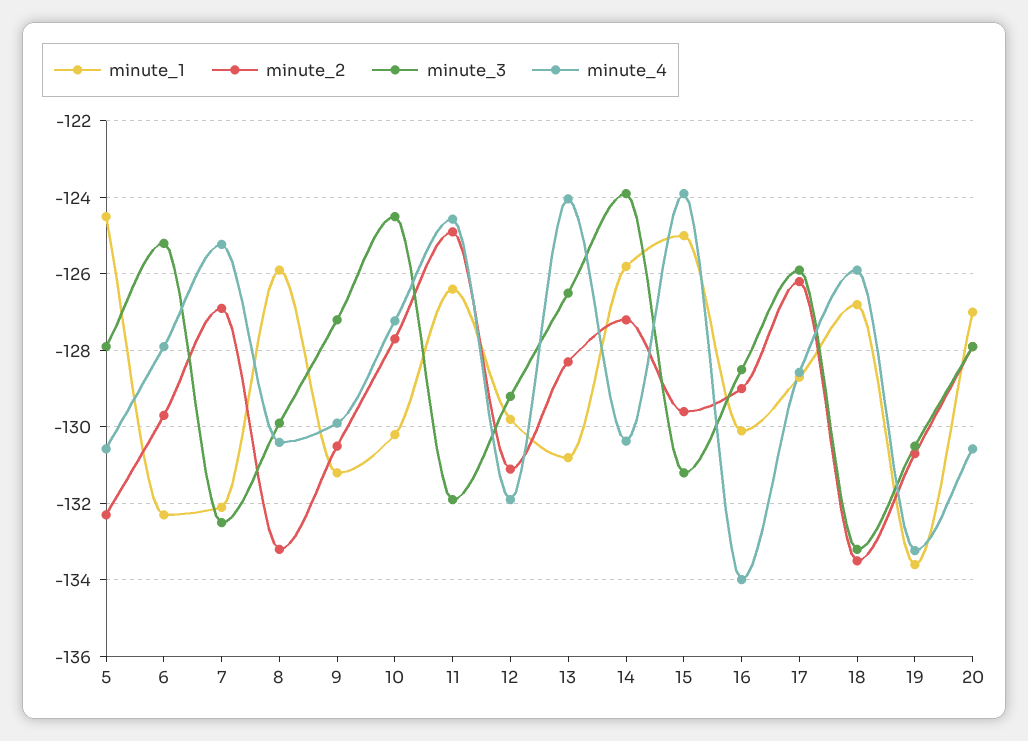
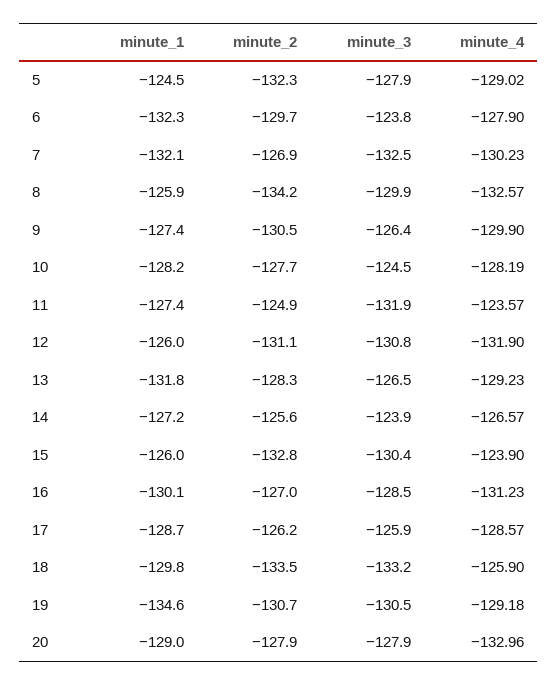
  {
    "minute_1": {
      "5": -124.5,
      "6": -132.3,
      "7": -132.1,
      "8": -125.9,
-     "9": -131.2,
+     "9": -127.4,
-     "10": -130.2,
+     "10": -128.2,
-     "11": -126.4,
+     "11": -127.4,
-     "12": -129.8,
+     "12": -126,
-     "13": -130.8,
+     "13": -131.8,
-     "14": -125.8,
+     "14": -127.2,
-     "15": -125,
+     "15": -126,
      "16": -130.1,
      "17": -128.7,
-     "18": -126.8,
+     "18": -129.8,
-     "19": -133.6,
+     "19": -134.6,
-     "20": -127
+     "20": -129
    },
    "minute_2": {
      "5": -132.3,
      "6": -129.7,
      "7": -126.9,
-     "8": -133.2,
+     "8": -134.2,
      "9": -130.5,
      "10": -127.7,
      "11": -124.9,
      "12": -131.1,
      "13": -128.3,
-     "14": -127.2,
+     "14": -125.6,
-     "15": -129.6,
+     "15": -132.8,
-     "16": -129,
+     "16": -127,
      "17": -126.2,
      "18": -133.5,
      "19": -130.7,
      "20": -127.9
    },
    "minute_3": {
      "5": -127.9,
-     "6": -125.2,
+     "6": -123.8,
      "7": -132.5,
      "8": -129.9,
-     "9": -127.2,
+     "9": -126.4,
      "10": -124.5,
      "11": -131.9,
-     "12": -129.2,
+     "12": -130.8,
      "13": -126.5,
      "14": -123.9,
-     "15": -131.2,
+     "15": -130.4,
      "16": -128.5,
      "17": -125.9,
      "18": -133.2,
      "19": -130.5,
      "20": -127.9
    },
    "minute_4": {
-     "5": -130.6,
+     "5": -129.02,
      "6": -127.9,
-     "7": -125.2,
+     "7": -130.23,
-     "8": -130.4,
+     "8": -132.57,
      "9": -129.9,
-     "10": -127.2,
+     "10": -128.19,
-     "11": -124.6,
+     "11": -123.57,
      "12": -131.9,
-     "13": -124,
+     "13": -129.23,
-     "14": -130.4,
+     "14": -126.57,
      "15": -123.9,
-     "16": -134,
+     "16": -131.23,
      "17": -128.57,
      "18": -125.9,
-     "19": -133.2,
+     "19": -129.18,
-     "20": -130.6
+     "20": -132.96
    }
  }

